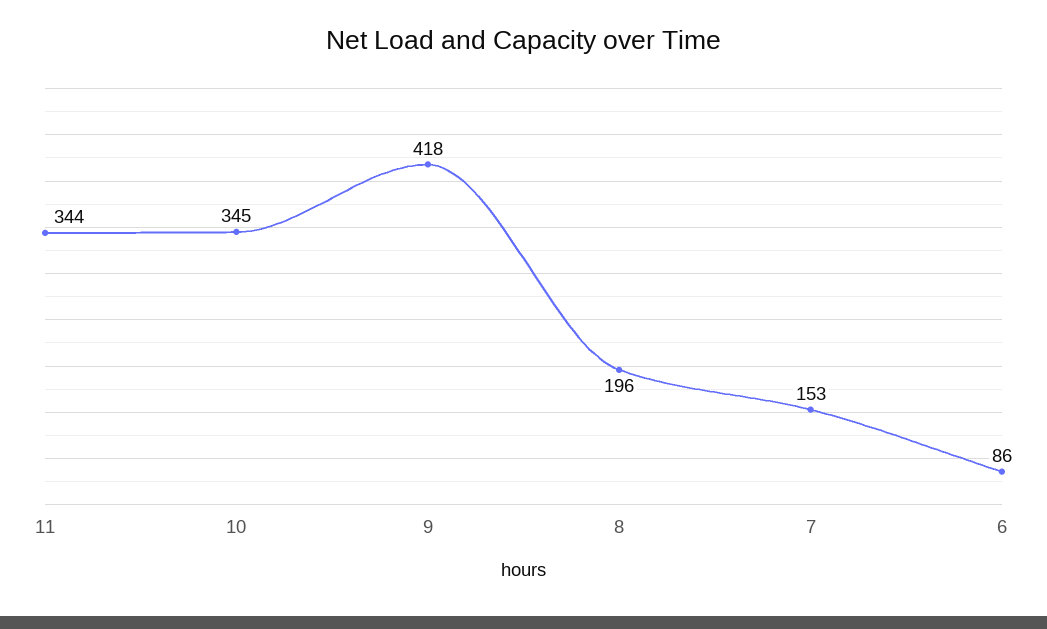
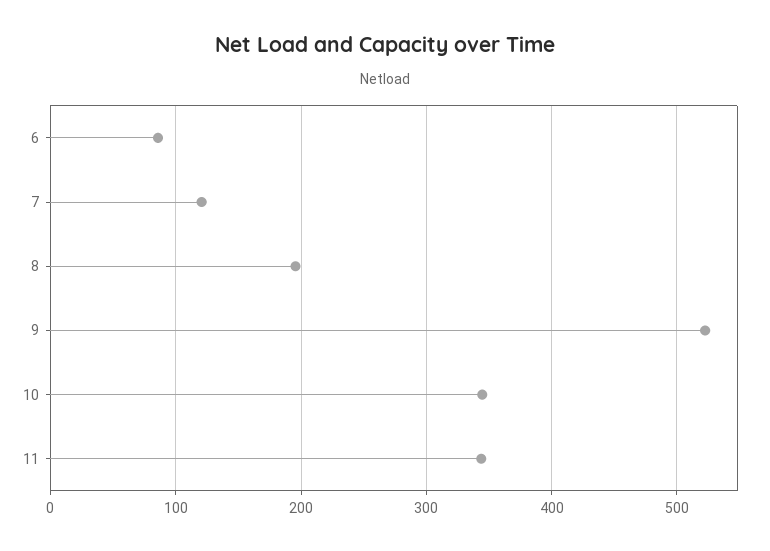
  {
    "11": 344,
    "10": 345,
-   "9": 418,
+   "9": 520,
    "8": 196,
-   "7": 153,
+   "7": 120,
    "6": 86
  }

